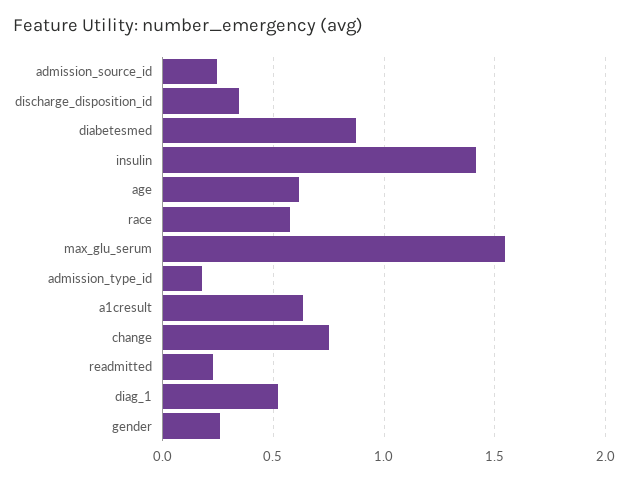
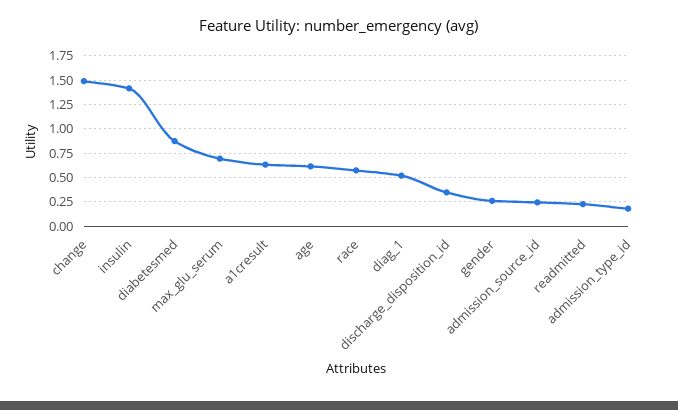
  {
    "admission_source_id": 0.25,
    "discharge_disposition_id": 0.35,
    "diabetesmed": 0.85,
    "insulin": 1.4,
    "age": 0.6,
    "race": 0.55,
-   "max_glu_serum": 1.55,
+   "max_glu_serum": 0.75,
    "admission_type_id": 0.2,
    "a1cresult": 0.65,
-   "change": 0.75,
+   "change": 1.5,
    "readmitted": 0.25,
    "diag_1": 0.5,
    "gender": 0.25
  }

